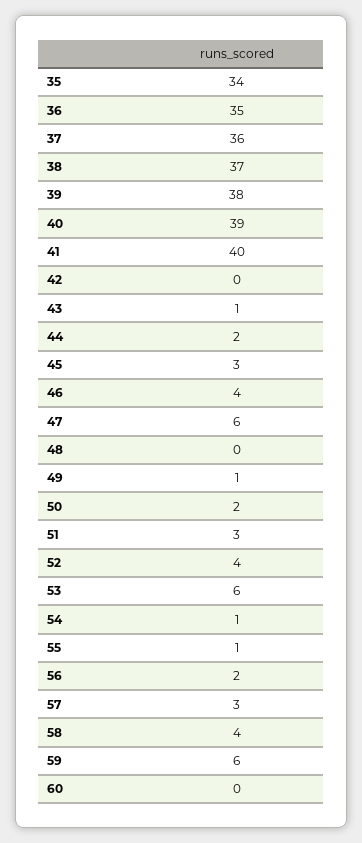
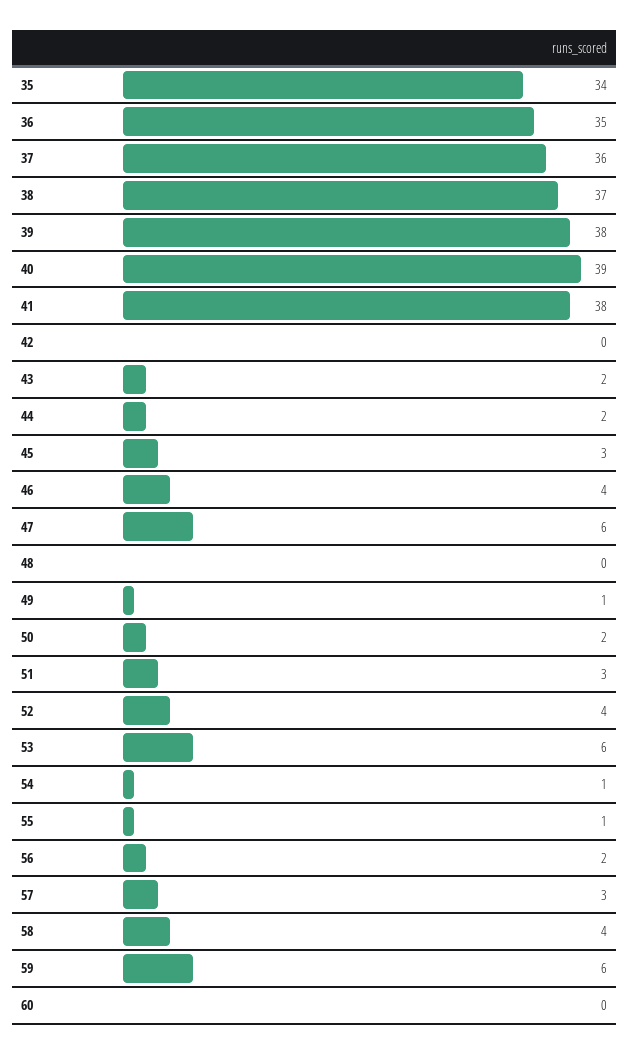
  {
    "35": 34,
    "36": 35,
    "37": 36,
    "38": 37,
    "39": 38,
    "40": 39,
-   "41": 40,
+   "41": 38,
    "42": 0,
-   "43": 1,
+   "43": 2,
    "44": 2,
    "45": 3,
    "46": 4,
    "47": 6,
    "48": 0,
    "49": 1,
    "50": 2,
    "51": 3,
    "52": 4,
    "53": 6,
    "54": 1,
    "55": 1,
    "56": 2,
    "57": 3,
    "58": 4,
    "59": 6,
    "60": 0
  }

